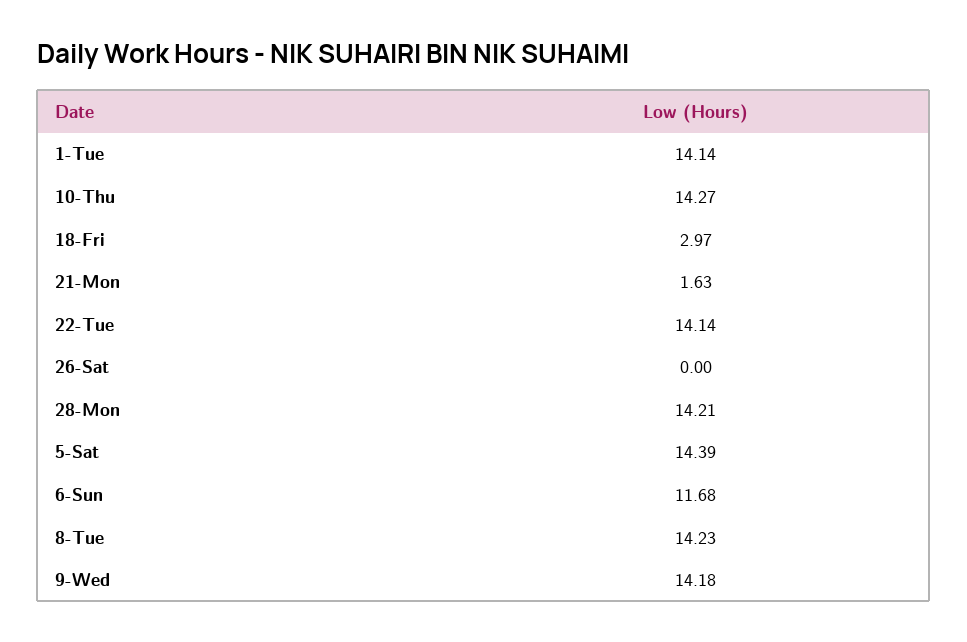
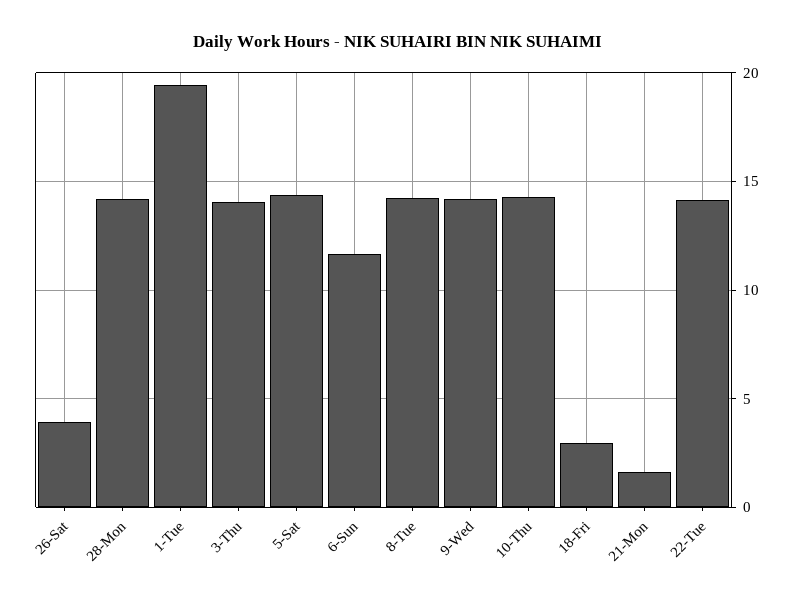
  {
-   "1-Tue": 14.14,
+   "1-Tue": 19.5,
    "10-Thu": 14.27,
    "18-Fri": 2.97,
    "21-Mon": 1.63,
    "22-Tue": 14.14,
-   "26-Sat": 0,
+   "26-Sat": 4,
    "28-Mon": 14.21,
    "5-Sat": 14.39,
    "6-Sun": 11.68,
    "8-Tue": 14.23,
-   "9-Wed": 14.18
+   "9-Wed": 14.18,
+   "3-Thu": 14
  }

